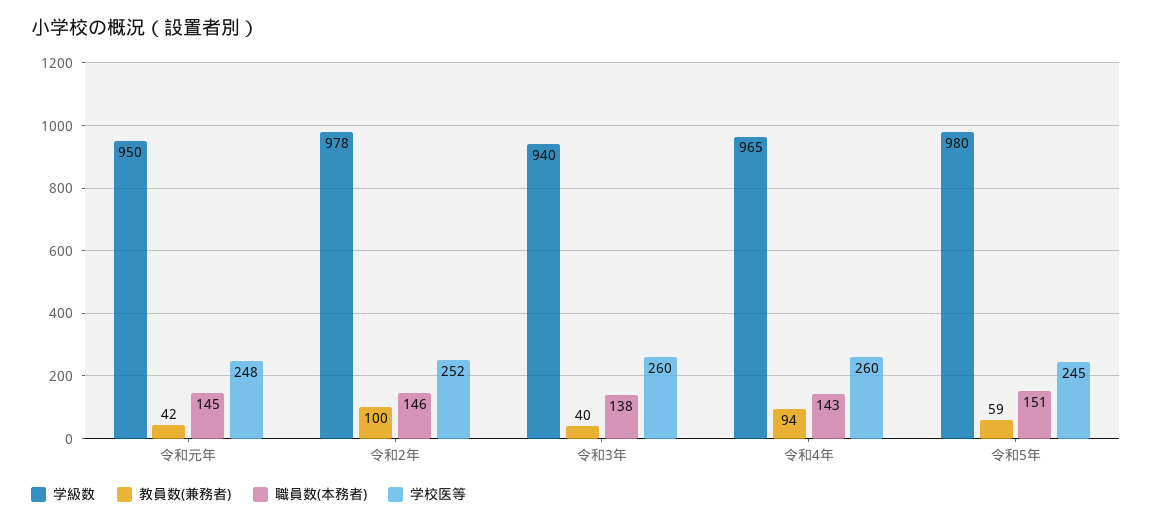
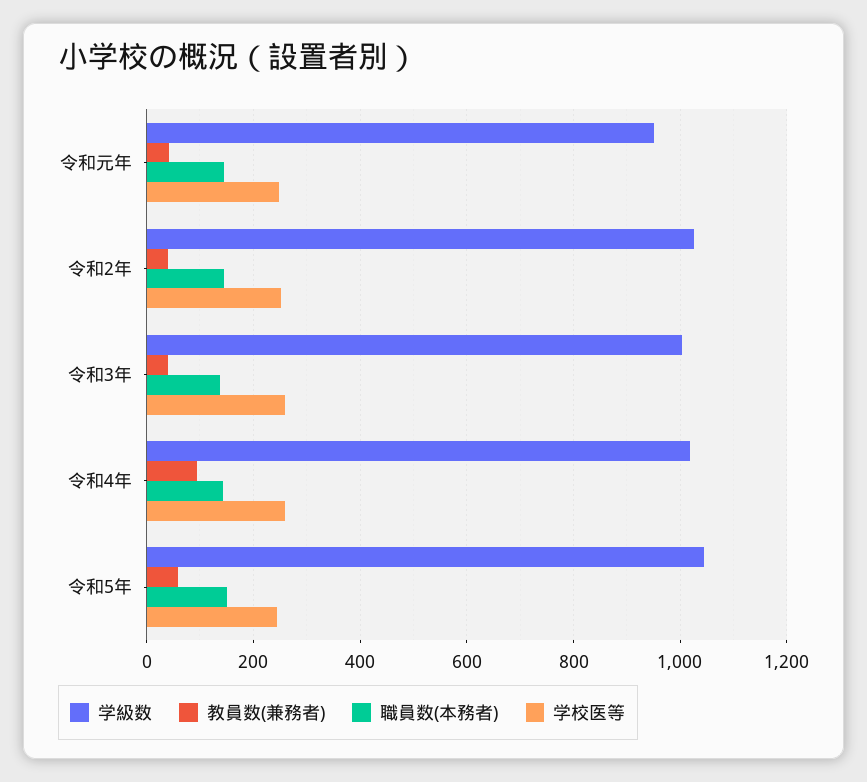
  {
    "学級数": {
      "令和元年": 950,
-     "令和2年": 978,
+     "令和2年": 1020,
-     "令和3年": 940,
+     "令和3年": 1000,
-     "令和4年": 965,
+     "令和4年": 1020,
-     "令和5年": 980
+     "令和5年": 1040
    },
    "教員数(兼務者)": {
      "令和元年": 42,
-     "令和2年": 100,
+     "令和2年": 40,
      "令和3年": 40,
      "令和4年": 94,
      "令和5年": 59
    },
    "職員数(本務者)": {
      "令和元年": 145,
      "令和2年": 146,
      "令和3年": 138,
      "令和4年": 143,
      "令和5年": 151
    },
    "学校医等": {
      "令和元年": 248,
      "令和2年": 252,
      "令和3年": 260,
      "令和4年": 260,
      "令和5年": 245
    }
  }

